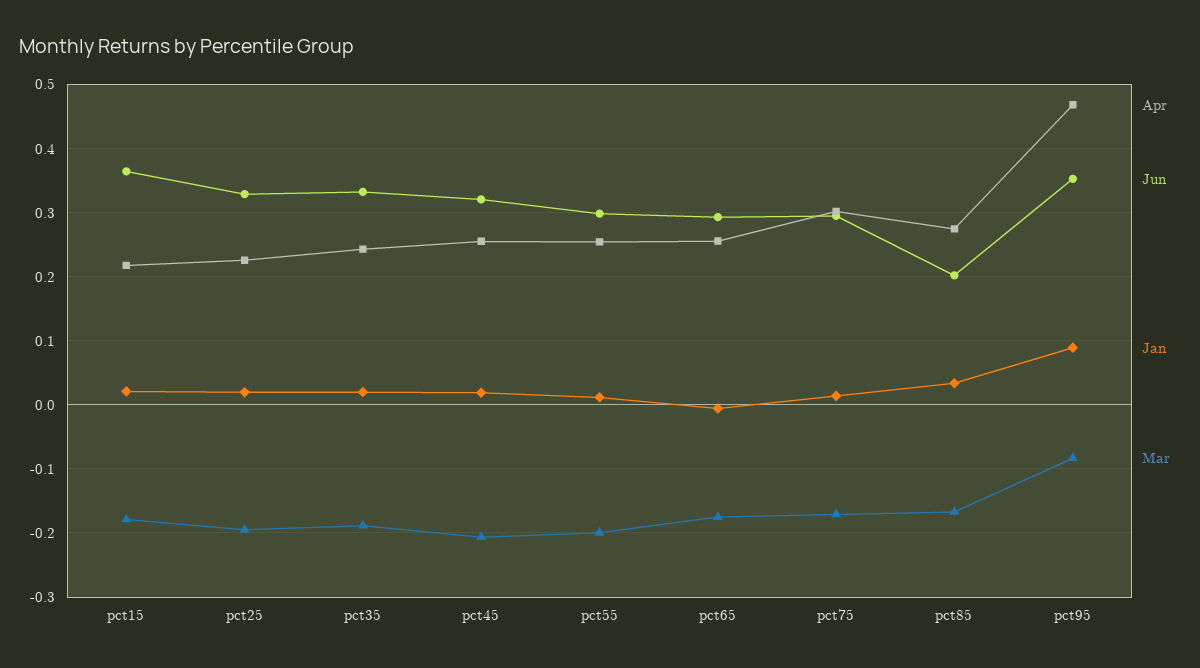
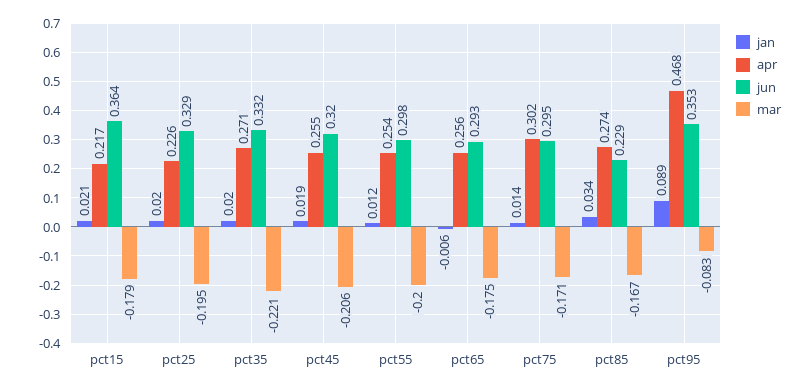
  {
    "Apr": {
      "pct15": 0.217,
      "pct25": 0.226,
-     "pct35": 0.24,
+     "pct35": 0.271,
      "pct45": 0.255,
      "pct55": 0.254,
      "pct65": 0.256,
      "pct75": 0.302,
      "pct85": 0.274,
      "pct95": 0.468
    },
    "Jun": {
      "pct15": 0.364,
      "pct25": 0.329,
      "pct35": 0.332,
      "pct45": 0.32,
      "pct55": 0.298,
      "pct65": 0.293,
      "pct75": 0.295,
-     "pct85": 0.2,
+     "pct85": 0.229,
      "pct95": 0.353
    },
    "Jan": {
      "pct15": 0.021,
      "pct25": 0.02,
      "pct35": 0.02,
      "pct45": 0.019,
      "pct55": 0.012,
      "pct65": -0.006,
      "pct75": 0.014,
      "pct85": 0.034,
      "pct95": 0.089
    },
    "Mar": {
      "pct15": -0.179,
      "pct25": -0.195,
-     "pct35": -0.19,
+     "pct35": -0.221,
      "pct45": -0.206,
      "pct55": -0.2,
      "pct65": -0.175,
      "pct75": -0.171,
      "pct85": -0.167,
      "pct95": -0.083
    }
  }

